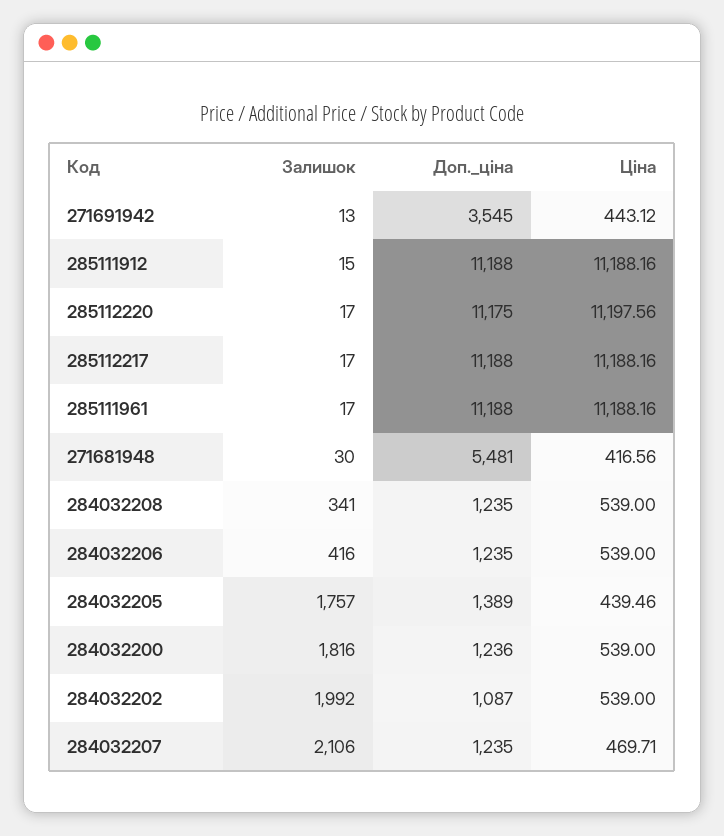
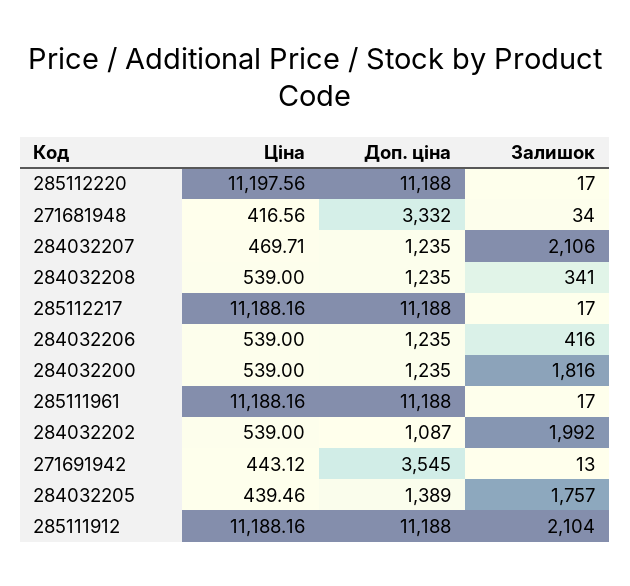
  {
    "Залишок": {
      "271691942": 13,
-     "285111912": 15,
+     "285111912": 2104,
      "285112220": 17,
      "285112217": 17,
      "285111961": 17,
-     "271681948": 30,
+     "271681948": 34,
      "284032208": 341,
      "284032206": 416,
      "284032205": 1757,
      "284032200": 1816,
      "284032202": 1992,
      "284032207": 2106
    },
    "Доп._ціна": {
      "271691942": 3545,
      "285111912": 11188,
-     "285112220": 11175,
+     "285112220": 11188,
      "285112217": 11188,
      "285111961": 11188,
-     "271681948": 5481,
+     "271681948": 3332,
      "284032208": 1235,
      "284032206": 1235,
      "284032205": 1389,
-     "284032200": 1236,
+     "284032200": 1235,
      "284032202": 1087,
      "284032207": 1235
    },
    "Ціна": {
      "271691942": 443.12,
      "285111912": 11188.16,
      "285112220": 11197.56,
      "285112217": 11188.16,
      "285111961": 11188.16,
      "271681948": 416.56,
      "284032208": 539,
      "284032206": 539,
      "284032205": 439.46,
      "284032200": 539,
      "284032202": 539,
      "284032207": 469.71
    }
  }

